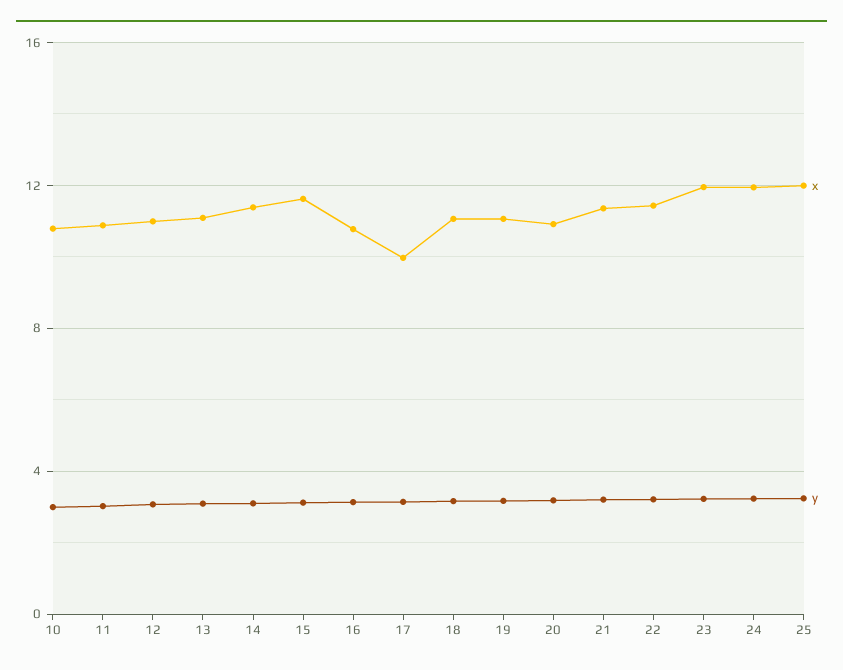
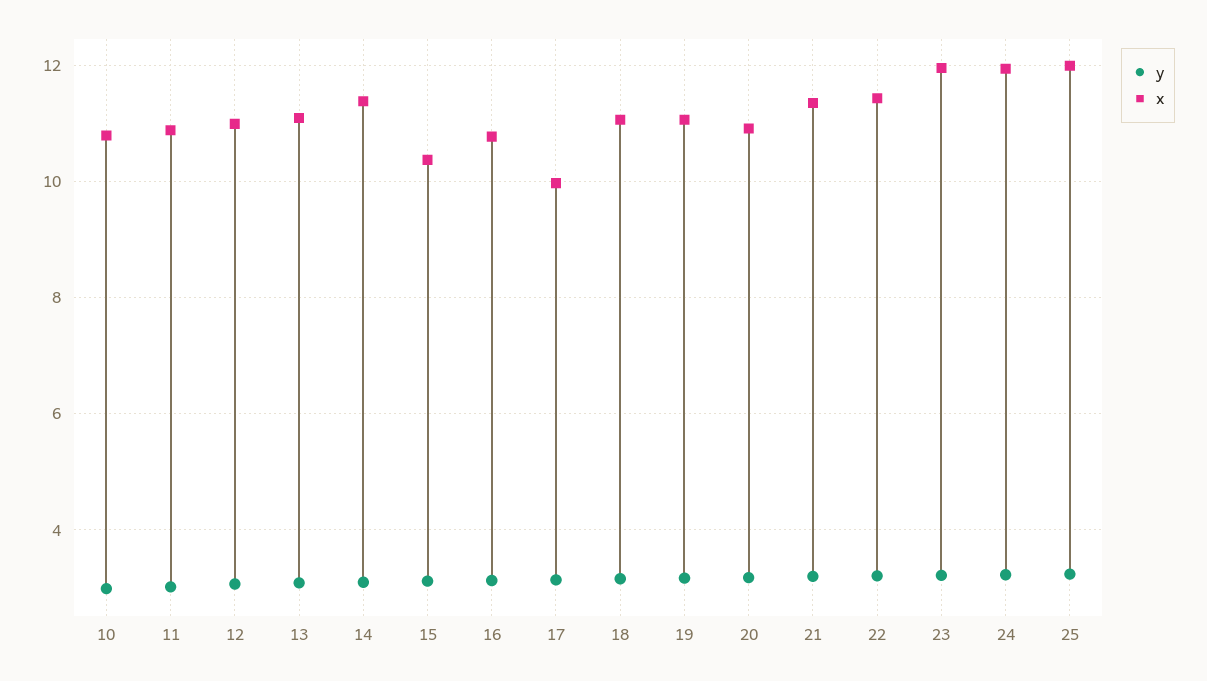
  {
    "x": {
      "10": 10.8,
      "11": 10.8,
      "12": 11,
      "13": 11,
      "14": 11.4,
-     "15": 11.5,
+     "15": 10.4,
      "16": 10.8,
      "17": 10,
      "18": 11,
      "19": 11,
      "20": 11,
      "21": 11.4,
      "22": 11.4,
      "23": 12,
      "24": 12,
      "25": 12
    },
    "y": {
      "10": 3,
      "11": 3,
      "12": 3,
      "13": 3,
      "14": 3.2,
      "15": 3.2,
      "16": 3.2,
      "17": 3.2,
      "18": 3.2,
      "19": 3.2,
      "20": 3.2,
      "21": 3.2,
      "22": 3.2,
      "23": 3.2,
      "24": 3.2,
      "25": 3.2
    }
  }

